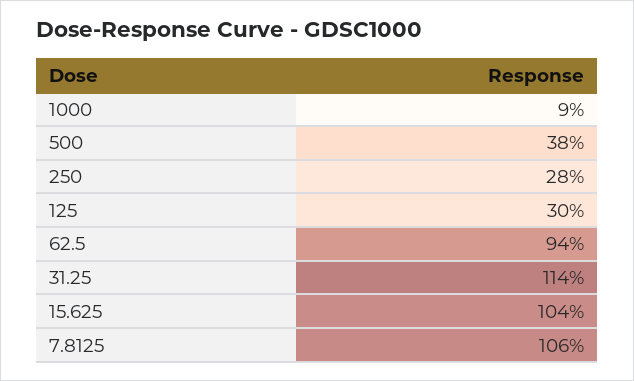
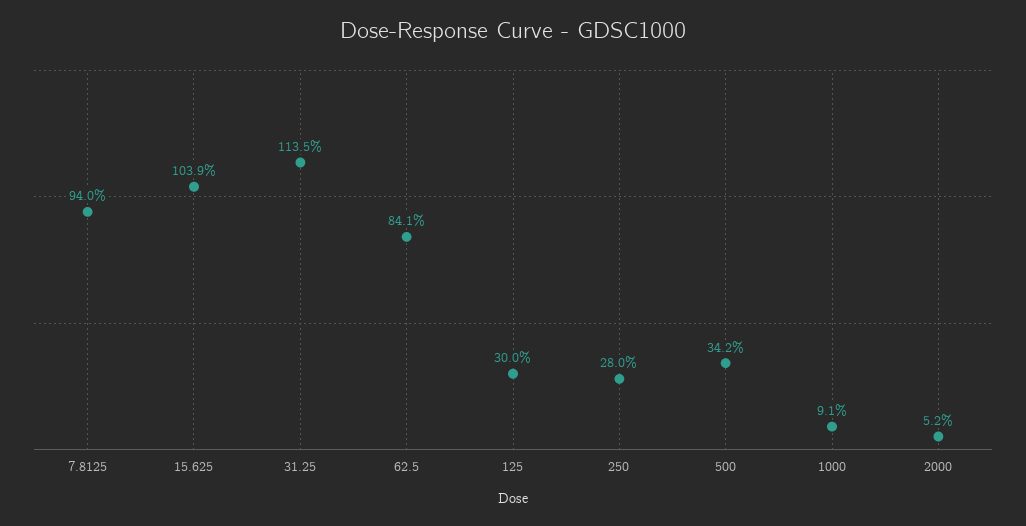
  {
    "1000": 9.1,
-   "500": 38,
+   "500": 34.2,
    "250": 28,
    "125": 30,
-   "62.5": 94,
+   "62.5": 84.1,
    "31.25": 113.5,
    "15.625": 103.9,
-   "7.8125": 106
+   "7.8125": 94,
+   "2000": 5.2
  }

